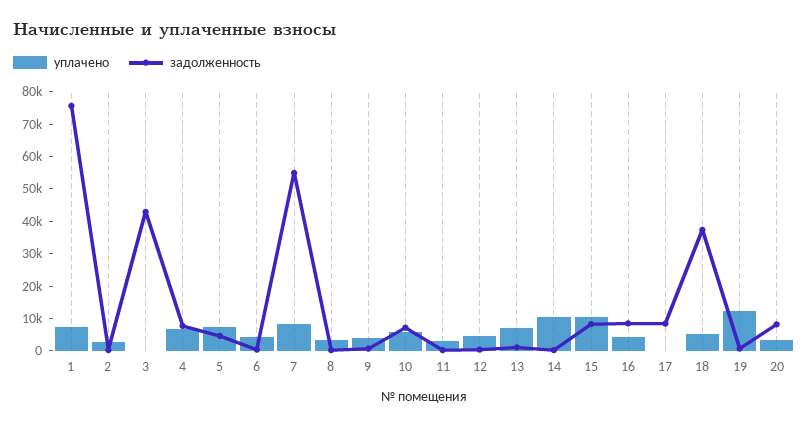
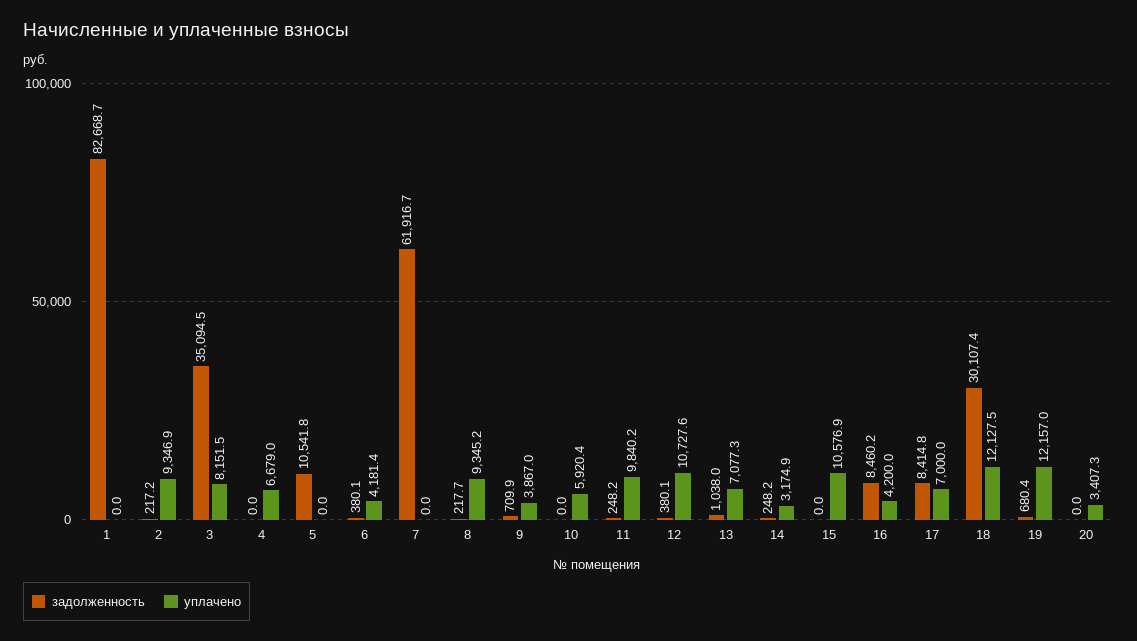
  {
    "уплачено": {
-     "1": 7500,
+     "1": 0,
-     "2": 2500,
+     "2": 9346.9,
-     "3": 0,
+     "3": 8151.5,
      "4": 6679,
-     "5": 7500,
+     "5": 0,
      "6": 4181.4,
-     "7": 7500,
+     "7": 0,
-     "8": 2500,
+     "8": 9345.2,
      "9": 3867,
      "10": 5920.4,
-     "11": 2500,
+     "11": 9840.2,
-     "12": 5000,
+     "12": 10727.6,
      "13": 7077.3,
-     "14": 10000,
+     "14": 3174.9,
      "15": 10576.9,
      "16": 4200,
-     "17": 0,
+     "17": 7000,
-     "18": 5000,
+     "18": 12127.5,
      "19": 12157,
      "20": 3407.3
    },
    "задолженность": {
-     "1": 75000,
+     "1": 82668.7,
      "2": 217.2,
-     "3": 42500,
+     "3": 35094.5,
-     "4": 7500,
+     "4": 0,
-     "5": 5000,
+     "5": 10541.8,
      "6": 380.1,
-     "7": 55000,
+     "7": 61916.7,
      "8": 217.7,
      "9": 709.9,
-     "10": 7500,
+     "10": 0,
      "11": 248.2,
      "12": 380.1,
      "13": 1038,
      "14": 248.2,
-     "15": 7500,
+     "15": 0,
      "16": 8460.2,
      "17": 8414.8,
-     "18": 37500,
+     "18": 30107.4,
      "19": 680.4,
-     "20": 7500
+     "20": 0
    }
  }

